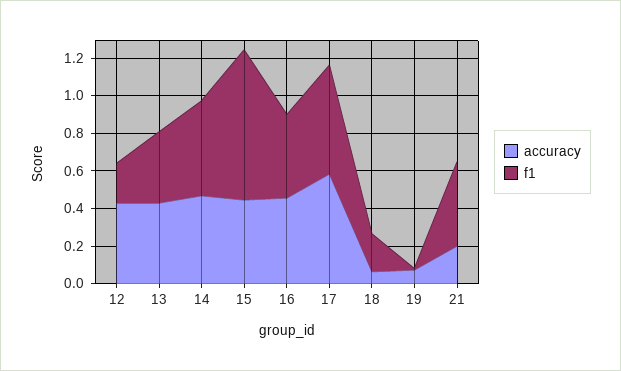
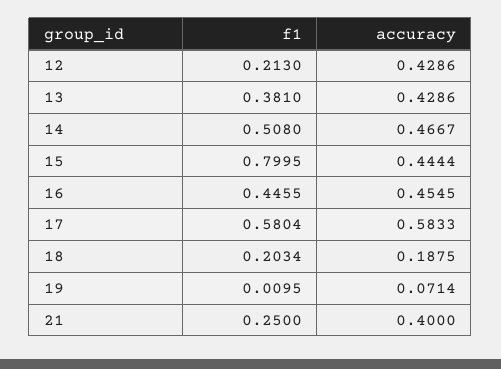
  {
    "accuracy": {
      "12": 0.4286,
      "13": 0.4286,
      "14": 0.4667,
      "15": 0.4444,
      "16": 0.4545,
      "17": 0.5833,
-     "18": 0.05,
+     "18": 0.1875,
      "19": 0.0714,
-     "21": 0.2
+     "21": 0.4
    },
    "f1": {
      "12": 0.213,
      "13": 0.381,
      "14": 0.508,
      "15": 0.7995,
      "16": 0.4455,
      "17": 0.5804,
      "18": 0.2034,
      "19": 0.0095,
-     "21": 0.45
+     "21": 0.25
    }
  }

